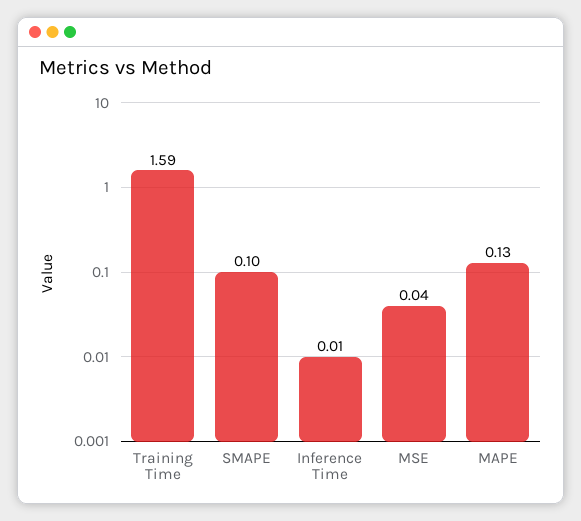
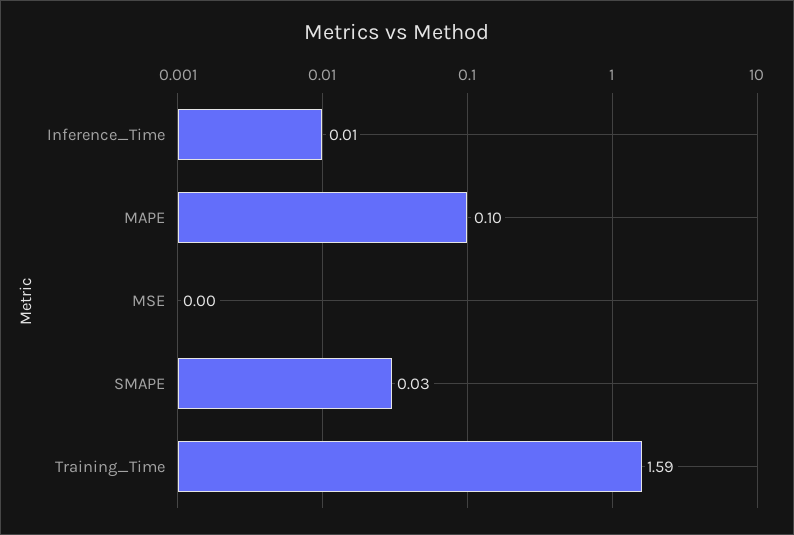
  {
    "Training Time": 1.59,
-   "SMAPE": 0.1,
+   "SMAPE": 0.03,
    "Inference Time": 0.01,
-   "MSE": 0.04,
+   "MSE": 0,
-   "MAPE": 0.13
+   "MAPE": 0.1
  }

